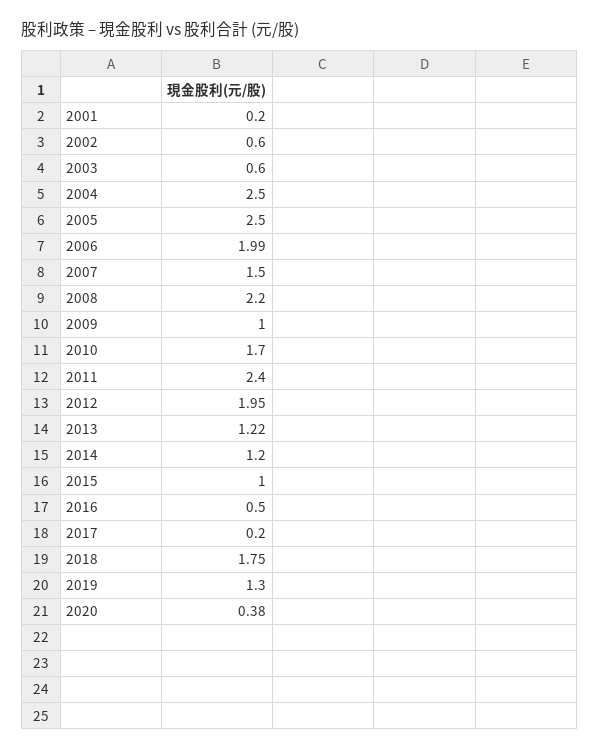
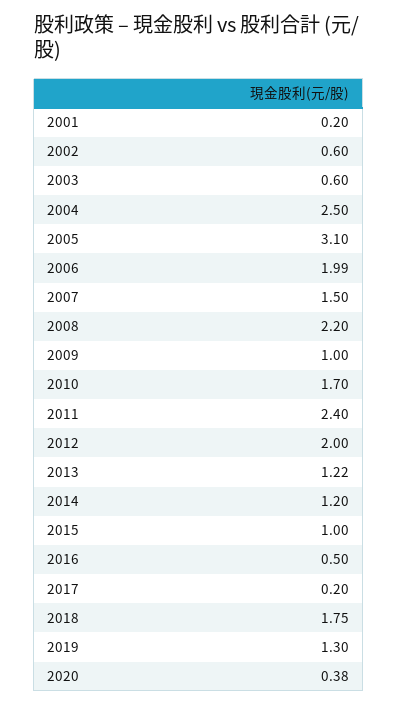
  {
    "2001": 0.2,
    "2002": 0.6,
    "2003": 0.6,
    "2004": 2.5,
-   "2005": 2.5,
+   "2005": 3.1,
    "2006": 1.99,
    "2007": 1.5,
    "2008": 2.2,
    "2009": 1,
    "2010": 1.7,
    "2011": 2.4,
-   "2012": 1.95,
+   "2012": 2,
    "2013": 1.22,
    "2014": 1.2,
    "2015": 1,
    "2016": 0.5,
    "2017": 0.2,
    "2018": 1.75,
    "2019": 1.3,
    "2020": 0.38
  }

